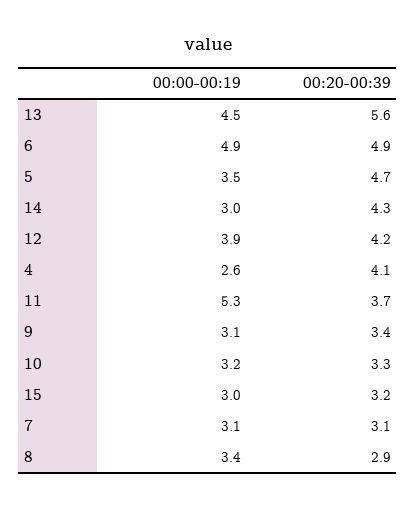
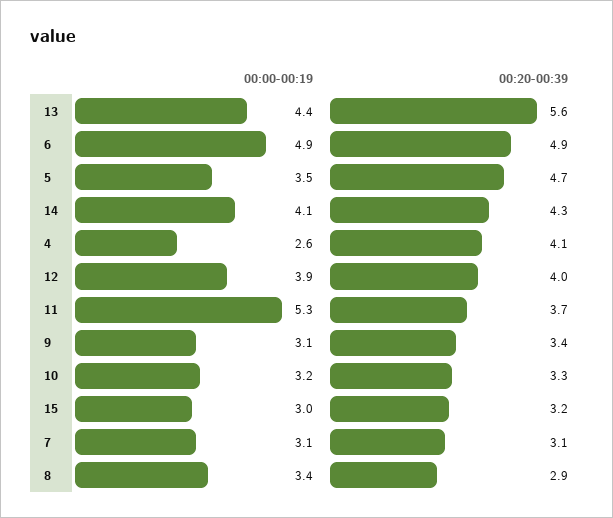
  {
    "00:00-00:19": {
-     "13": 4.5,
+     "13": 4.4,
      "6": 4.9,
      "5": 3.5,
-     "14": 3,
+     "14": 4.1,
      "12": 3.9,
      "4": 2.6,
      "11": 5.3,
      "9": 3.1,
      "10": 3.2,
      "15": 3,
      "7": 3.1,
      "8": 3.4
    },
    "00:20-00:39": {
      "13": 5.6,
      "6": 4.9,
      "5": 4.7,
      "14": 4.3,
-     "12": 4.2,
+     "12": 4,
      "4": 4.1,
      "11": 3.7,
      "9": 3.4,
      "10": 3.3,
      "15": 3.2,
      "7": 3.1,
      "8": 2.9
    }
  }

